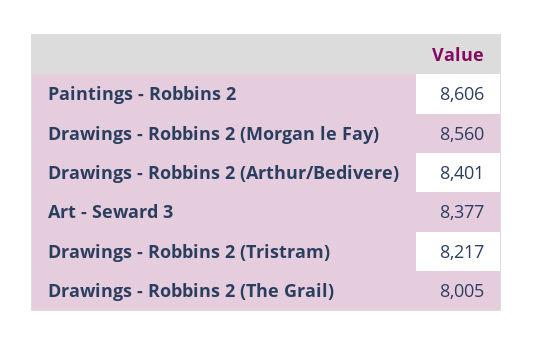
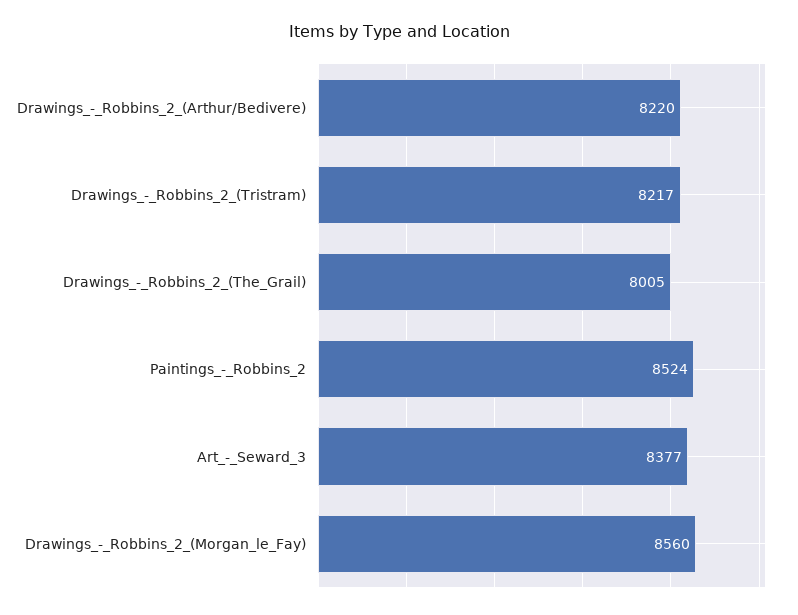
  {
-   "Paintings - Robbins 2": 8606,
+   "Paintings - Robbins 2": 8524,
    "Drawings - Robbins 2 (Morgan le Fay)": 8560,
-   "Drawings - Robbins 2 (Arthur/Bedivere)": 8401,
+   "Drawings - Robbins 2 (Arthur/Bedivere)": 8220,
    "Art - Seward 3": 8377,
    "Drawings - Robbins 2 (Tristram)": 8217,
    "Drawings - Robbins 2 (The Grail)": 8005
  }

